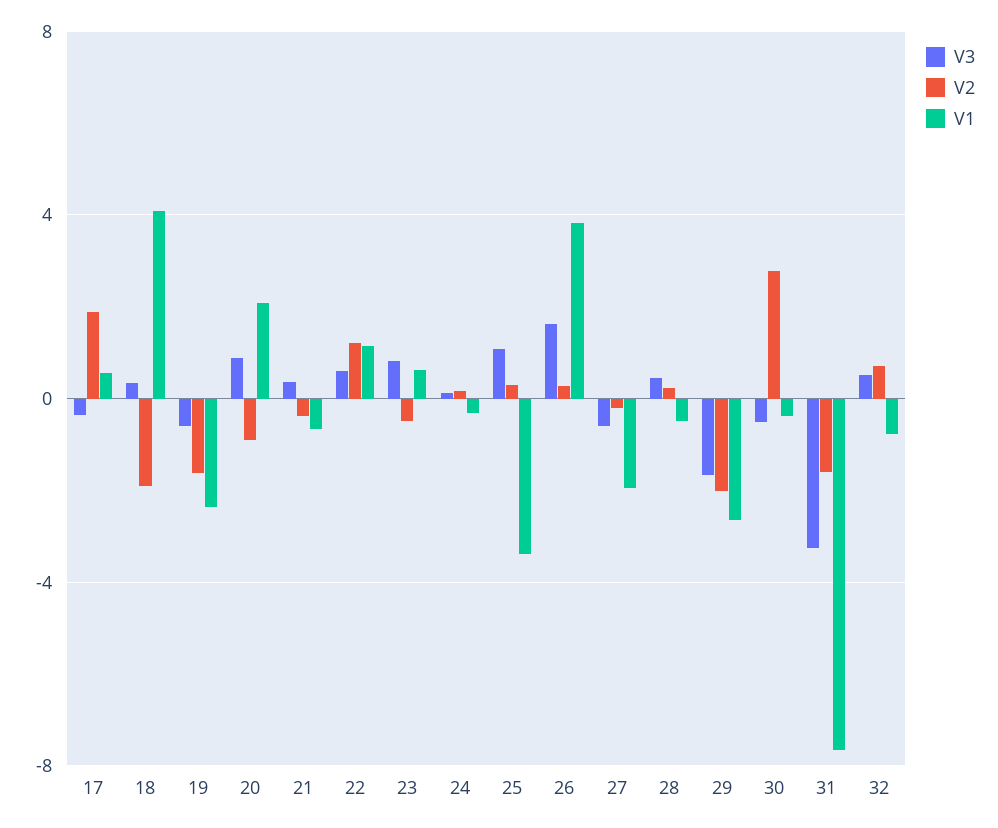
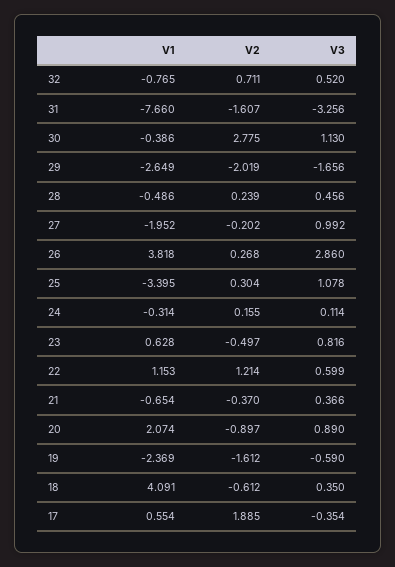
  {
    "V3": {
      "17": -0.354,
      "18": 0.35,
      "19": -0.59,
      "20": 0.89,
      "21": 0.366,
      "22": 0.599,
      "23": 0.816,
      "24": 0.114,
      "25": 1.078,
-     "26": 1.5,
+     "26": 2.86,
-     "27": -0.5,
+     "27": 0.992,
      "28": 0.456,
      "29": -1.656,
-     "30": -0.5,
+     "30": 1.13,
      "31": -3.256,
      "32": 0.52
    },
    "V2": {
      "17": 1.885,
-     "18": -2,
+     "18": -0.612,
      "19": -1.612,
      "20": -0.897,
      "21": -0.37,
      "22": 1.214,
      "23": -0.497,
      "24": 0.155,
      "25": 0.304,
      "26": 0.268,
      "27": -0.202,
      "28": 0.239,
      "29": -2.019,
      "30": 2.775,
      "31": -1.607,
      "32": 0.711
    },
    "V1": {
      "17": 0.554,
      "18": 4.091,
      "19": -2.369,
      "20": 2.074,
      "21": -0.654,
      "22": 1.153,
      "23": 0.628,
      "24": -0.314,
      "25": -3.395,
      "26": 3.818,
      "27": -1.952,
      "28": -0.486,
      "29": -2.649,
      "30": -0.386,
      "31": -7.66,
      "32": -0.765
    }
  }

